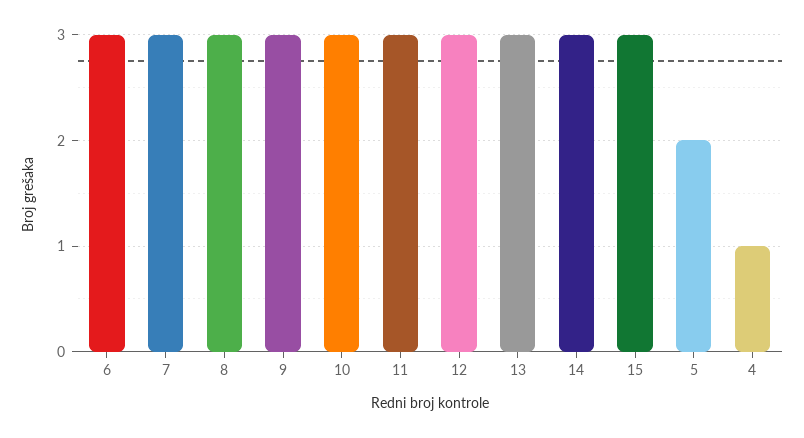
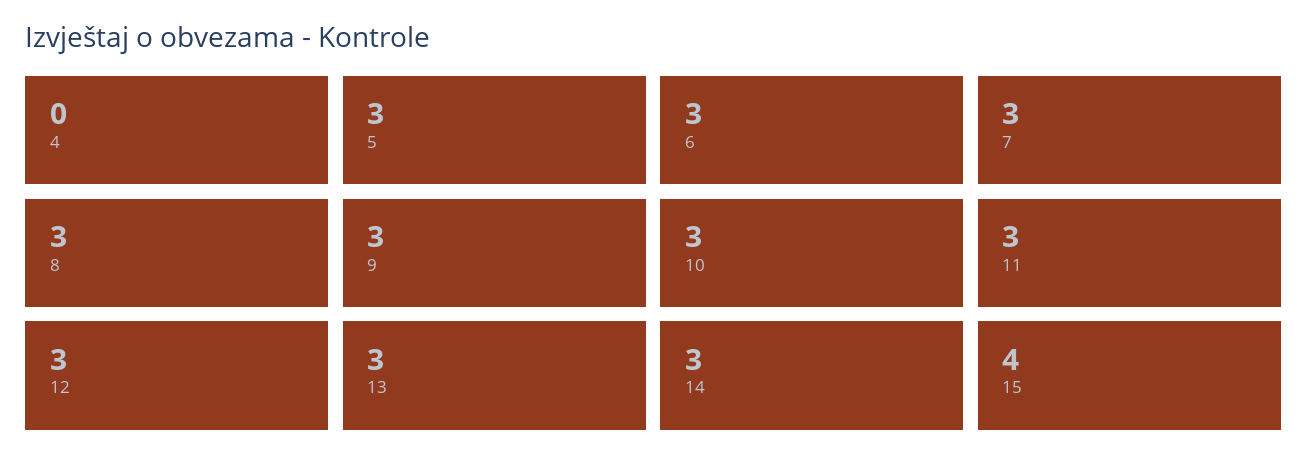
  {
    "6": 3,
    "7": 3,
    "8": 3,
    "9": 3,
    "10": 3,
    "11": 3,
    "12": 3,
    "13": 3,
    "14": 3,
-   "15": 3,
+   "15": 4,
-   "5": 2,
+   "5": 3,
-   "4": 1
+   "4": 0
  }

